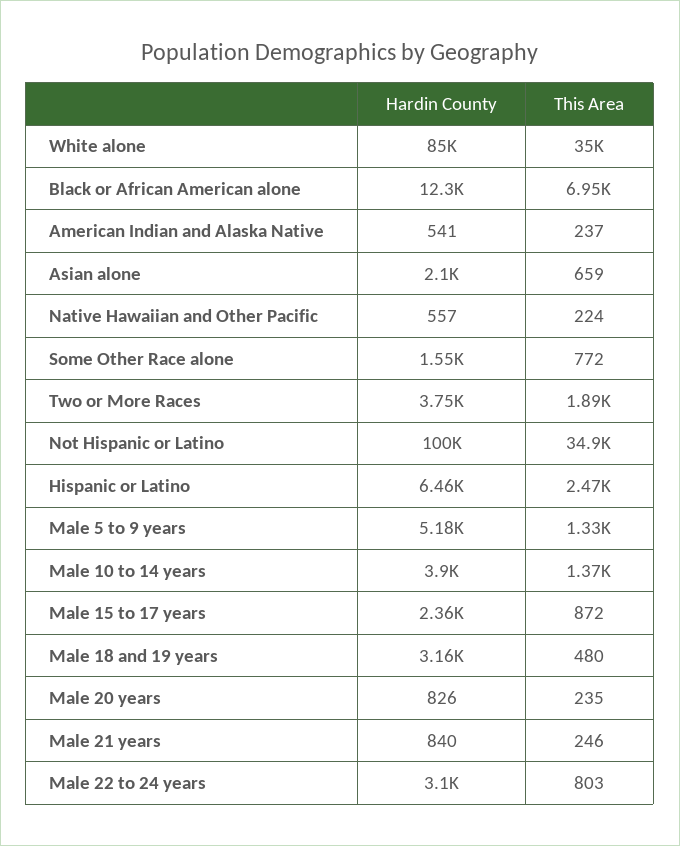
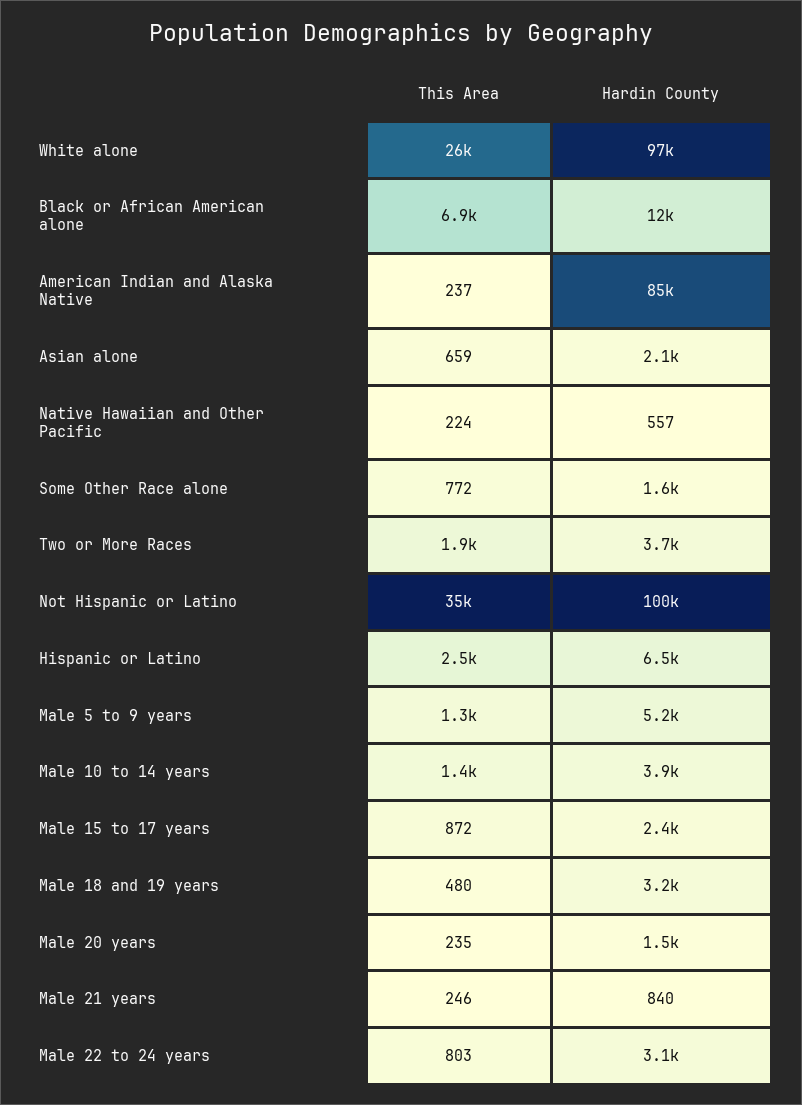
  {
    "Hardin County": {
-     "White alone": 85000,
+     "White alone": 97000,
      "Black or African American alone": 12300,
-     "American Indian and Alaska Native": 541,
+     "American Indian and Alaska Native": 85000,
      "Asian alone": 2100,
      "Native Hawaiian and Other Pacific": 557,
      "Some Other Race alone": 1550,
      "Two or More Races": 3750,
      "Not Hispanic or Latino": 100000,
      "Hispanic or Latino": 6460,
      "Male 5 to 9 years": 5180,
      "Male 10 to 14 years": 3900,
      "Male 15 to 17 years": 2360,
      "Male 18 and 19 years": 3160,
-     "Male 20 years": 826,
+     "Male 20 years": 1500,
      "Male 21 years": 840,
      "Male 22 to 24 years": 3100
    },
    "This Area": {
-     "White alone": 35000,
+     "White alone": 26000,
      "Black or African American alone": 6950,
      "American Indian and Alaska Native": 237,
      "Asian alone": 659,
      "Native Hawaiian and Other Pacific": 224,
      "Some Other Race alone": 772,
      "Two or More Races": 1890,
      "Not Hispanic or Latino": 34900,
      "Hispanic or Latino": 2470,
      "Male 5 to 9 years": 1330,
      "Male 10 to 14 years": 1370,
      "Male 15 to 17 years": 872,
      "Male 18 and 19 years": 480,
      "Male 20 years": 235,
      "Male 21 years": 246,
      "Male 22 to 24 years": 803
    }
  }

